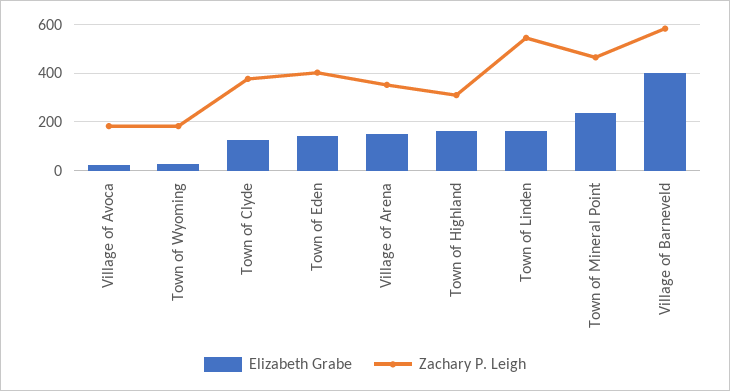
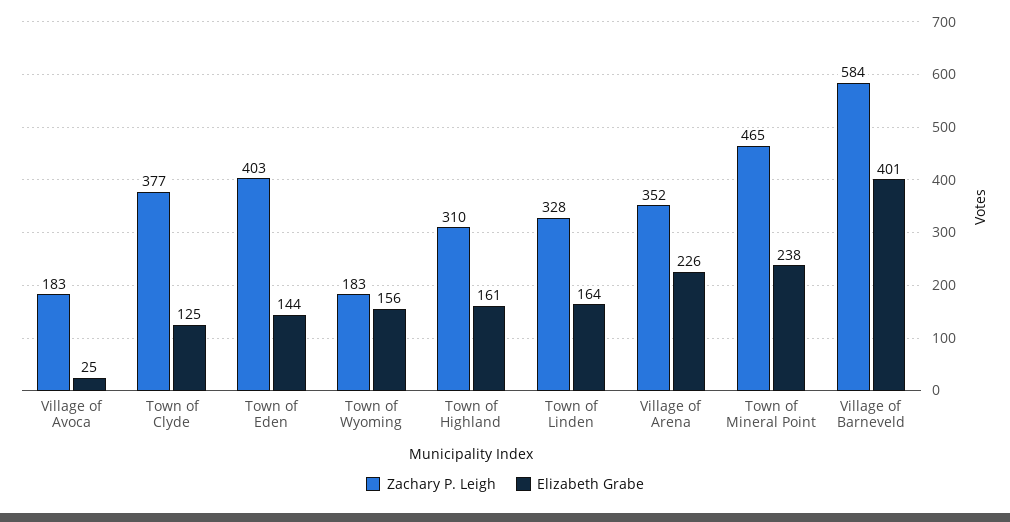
  {
    "Elizabeth Grabe": {
      "Village of Avoca": 25,
-     "Town of Wyoming": 25,
+     "Town of Wyoming": 156,
      "Town of Clyde": 125,
      "Town of Eden": 144,
-     "Village of Arena": 150,
+     "Village of Arena": 226,
      "Town of Highland": 161,
      "Town of Linden": 164,
      "Town of Mineral Point": 238,
      "Village of Barneveld": 401
    },
    "Zachary P. Leigh": {
      "Village of Avoca": 183,
      "Town of Wyoming": 183,
      "Town of Clyde": 377,
      "Town of Eden": 403,
      "Village of Arena": 352,
      "Town of Highland": 310,
-     "Town of Linden": 550,
+     "Town of Linden": 328,
      "Town of Mineral Point": 465,
      "Village of Barneveld": 584
    }
  }

